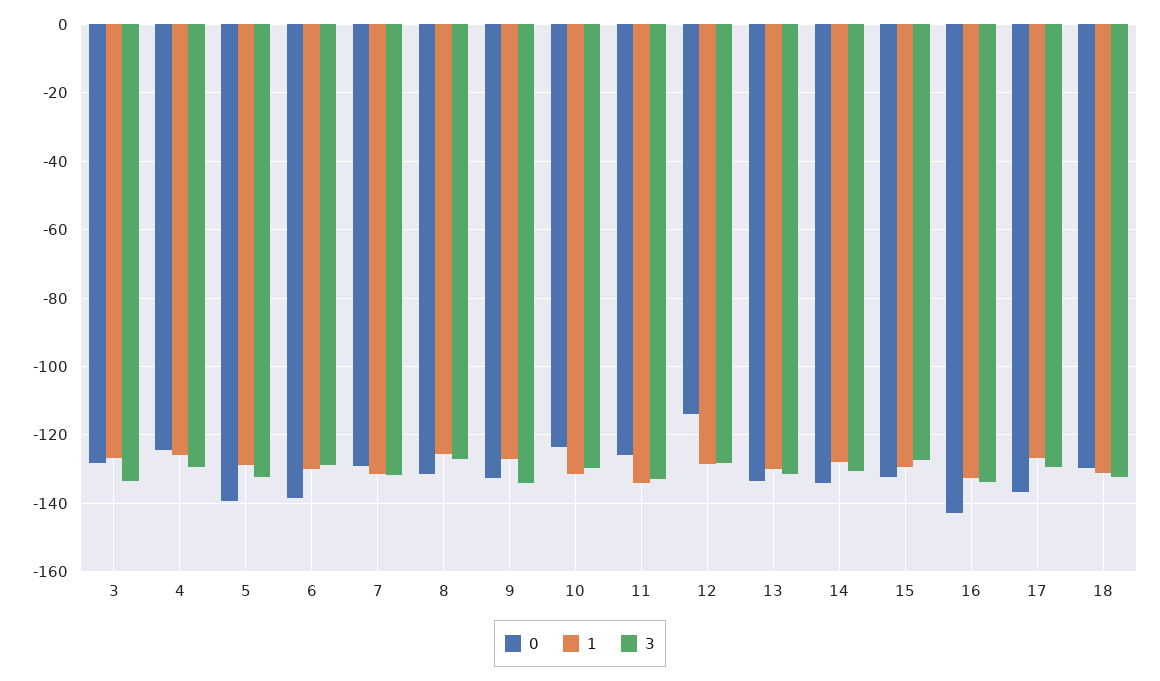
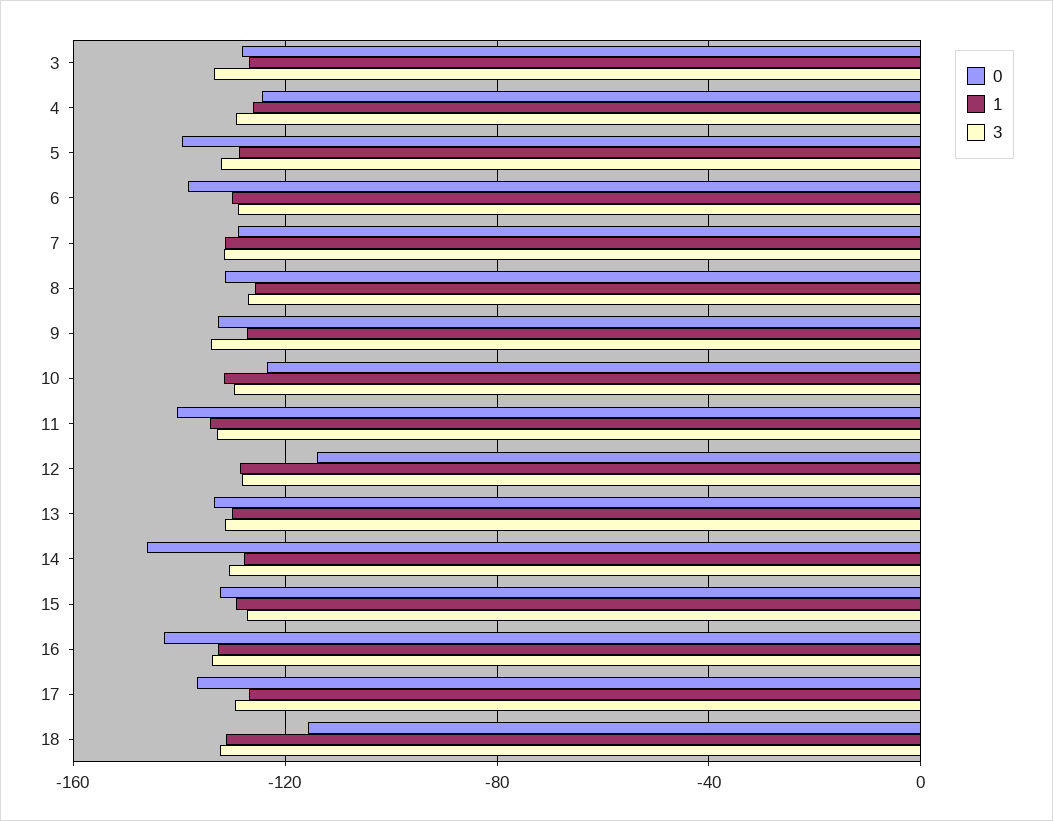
  {
    "0": {
      "3": -128,
      "4": -124,
      "5": -140,
      "6": -138,
      "7": -130,
      "8": -132,
      "9": -132,
      "10": -124,
-     "11": -126,
+     "11": -140,
      "12": -114,
      "13": -134,
-     "14": -134,
+     "14": -145,
      "15": -132,
      "16": -142,
      "17": -136,
-     "18": -130
+     "18": -115
    },
    "1": {
      "3": -126,
      "4": -126,
      "5": -128,
      "6": -130,
      "7": -132,
      "8": -126,
      "9": -128,
      "10": -132,
      "11": -134,
      "12": -128,
      "13": -130,
      "14": -128,
      "15": -130,
      "16": -132,
      "17": -126,
      "18": -132
    },
    "3": {
      "3": -134,
      "4": -130,
      "5": -132,
      "6": -128,
      "7": -132,
      "8": -128,
      "9": -134,
      "10": -130,
      "11": -132,
      "12": -128,
      "13": -132,
      "14": -130,
      "15": -128,
      "16": -134,
      "17": -130,
      "18": -132
    }
  }

